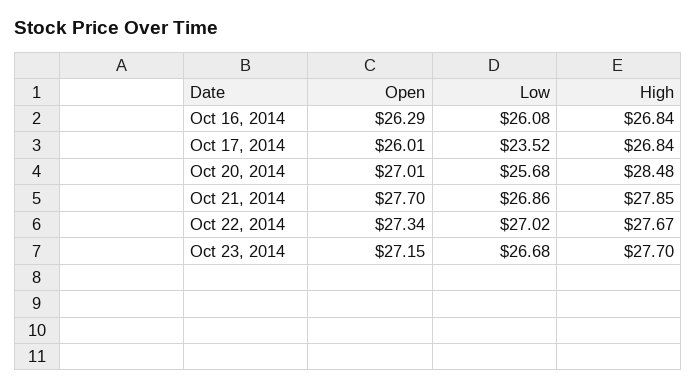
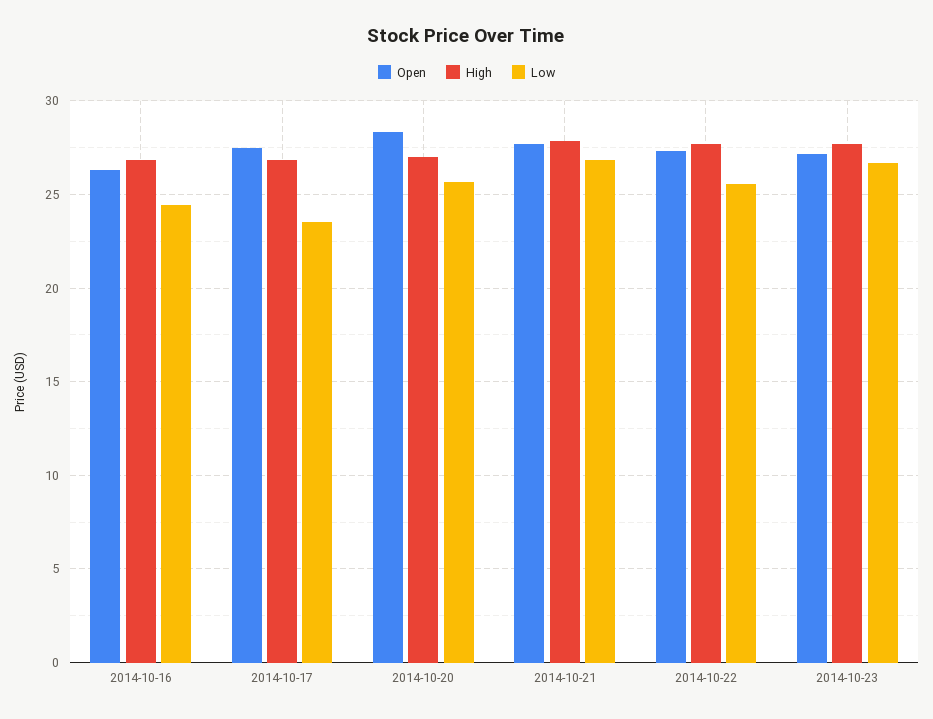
  {
    "Open": {
      "Oct 16, 2014": 26.29,
-     "Oct 17, 2014": 26.01,
+     "Oct 17, 2014": 27.5,
-     "Oct 20, 2014": 27.01,
+     "Oct 20, 2014": 28.5,
      "Oct 21, 2014": 27.7,
      "Oct 22, 2014": 27.34,
      "Oct 23, 2014": 27.15
    },
    "Low": {
-     "Oct 16, 2014": 26.08,
+     "Oct 16, 2014": 24.5,
      "Oct 17, 2014": 23.52,
      "Oct 20, 2014": 25.68,
      "Oct 21, 2014": 26.86,
-     "Oct 22, 2014": 27.02,
+     "Oct 22, 2014": 25.5,
      "Oct 23, 2014": 26.68
    },
    "High": {
      "Oct 16, 2014": 26.84,
      "Oct 17, 2014": 26.84,
-     "Oct 20, 2014": 28.48,
+     "Oct 20, 2014": 27,
      "Oct 21, 2014": 27.85,
      "Oct 22, 2014": 27.67,
      "Oct 23, 2014": 27.7
    }
  }

